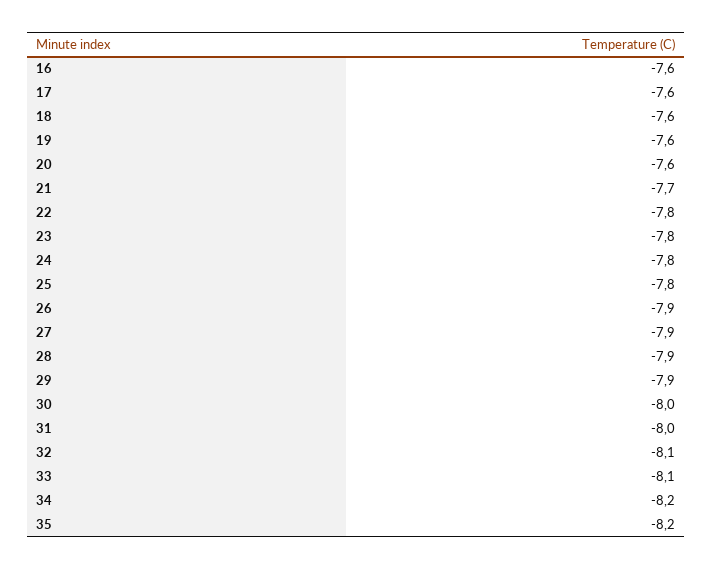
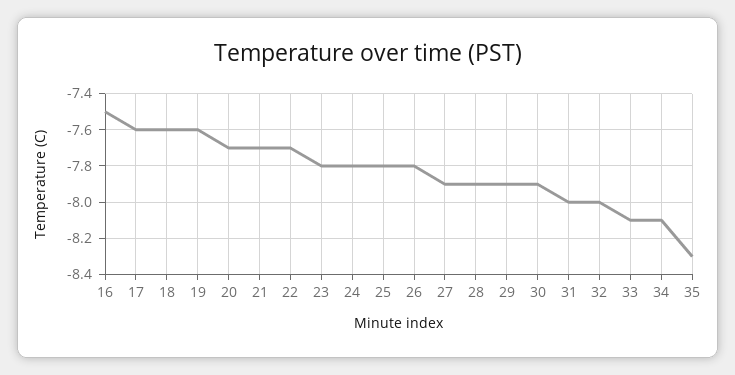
  {
-   "16": -7.6,
+   "16": -7.5,
    "17": -7.6,
    "18": -7.6,
    "19": -7.6,
-   "20": -7.6,
+   "20": -7.7,
    "21": -7.7,
-   "22": -7.8,
+   "22": -7.7,
    "23": -7.8,
    "24": -7.8,
    "25": -7.8,
-   "26": -7.9,
+   "26": -7.8,
    "27": -7.9,
    "28": -7.9,
    "29": -7.9,
-   "30": -8,
+   "30": -7.9,
    "31": -8,
-   "32": -8.1,
+   "32": -8,
    "33": -8.1,
-   "34": -8.2,
+   "34": -8.1,
-   "35": -8.2
+   "35": -8.3
  }

